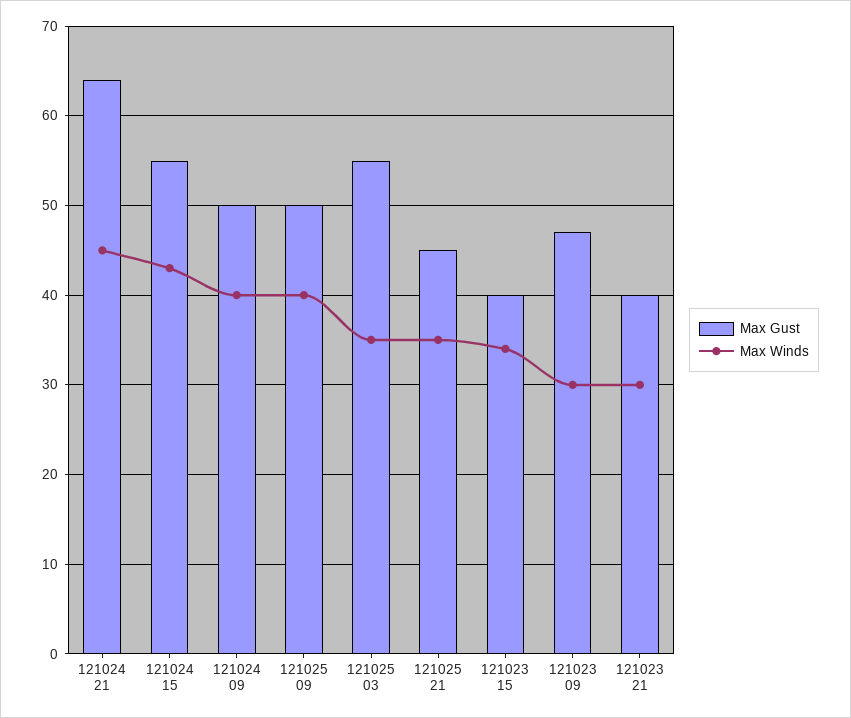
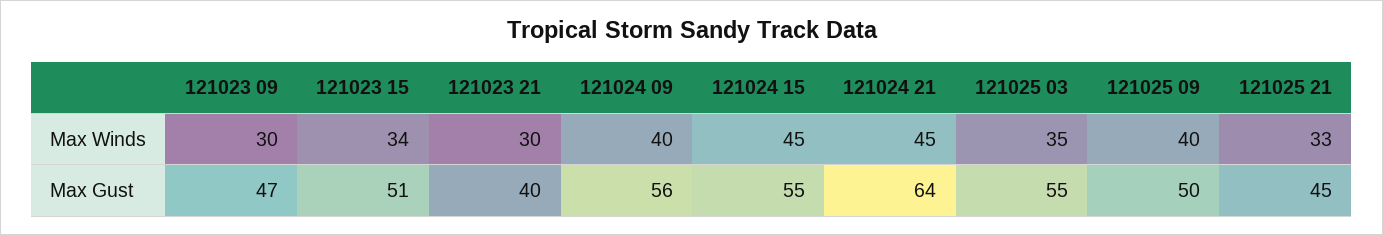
  {
    "Max Gust": {
      "121024 21": 64,
      "121024 15": 55,
-     "121024 09": 50,
+     "121024 09": 56,
      "121025 09": 50,
      "121025 03": 55,
      "121025 21": 45,
-     "121023 15": 40,
+     "121023 15": 51,
      "121023 09": 47,
      "121023 21": 40
    },
    "Max Winds": {
      "121024 21": 45,
-     "121024 15": 43,
+     "121024 15": 45,
      "121024 09": 40,
      "121025 09": 40,
      "121025 03": 35,
-     "121025 21": 35,
+     "121025 21": 33,
      "121023 15": 34,
      "121023 09": 30,
      "121023 21": 30
    }
  }

